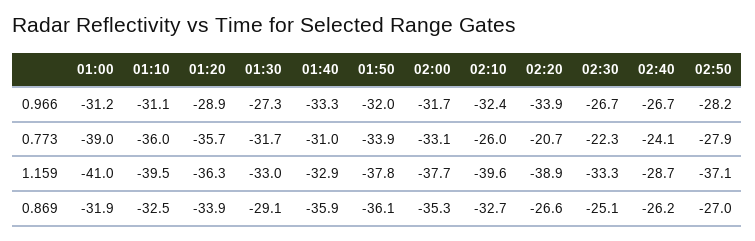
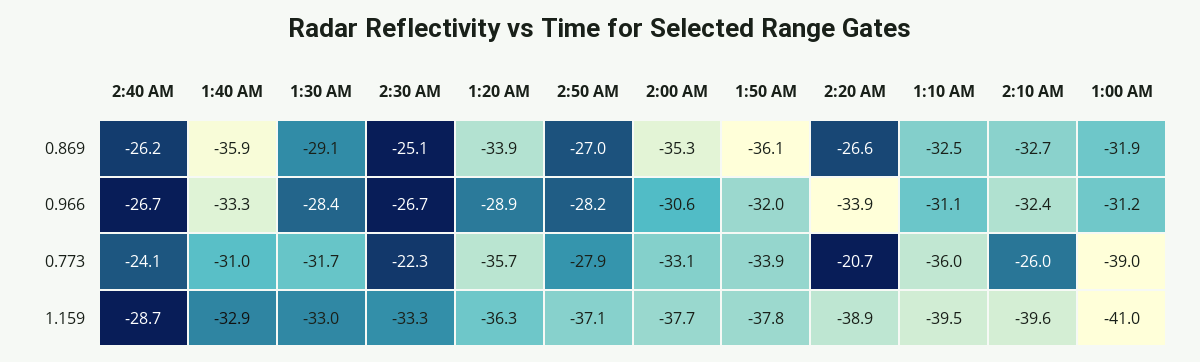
  {
    "01:00": {
      "0.966": -31.2,
      "0.773": -39,
      "1.159": -41,
      "0.869": -31.9
    },
    "01:10": {
      "0.966": -31.1,
      "0.773": -36,
      "1.159": -39.5,
      "0.869": -32.5
    },
    "01:20": {
      "0.966": -28.9,
      "0.773": -35.7,
      "1.159": -36.3,
      "0.869": -33.9
    },
    "01:30": {
-     "0.966": -27.3,
+     "0.966": -28.4,
      "0.773": -31.7,
      "1.159": -33,
      "0.869": -29.1
    },
    "01:40": {
      "0.966": -33.3,
      "0.773": -31,
      "1.159": -32.9,
      "0.869": -35.9
    },
    "01:50": {
      "0.966": -32,
      "0.773": -33.9,
      "1.159": -37.8,
      "0.869": -36.1
    },
    "02:00": {
-     "0.966": -31.7,
+     "0.966": -30.6,
      "0.773": -33.1,
      "1.159": -37.7,
      "0.869": -35.3
    },
    "02:10": {
      "0.966": -32.4,
      "0.773": -26,
      "1.159": -39.6,
      "0.869": -32.7
    },
    "02:20": {
      "0.966": -33.9,
      "0.773": -20.7,
      "1.159": -38.9,
      "0.869": -26.6
    },
    "02:30": {
      "0.966": -26.7,
      "0.773": -22.3,
      "1.159": -33.3,
      "0.869": -25.1
    },
    "02:40": {
      "0.966": -26.7,
      "0.773": -24.1,
      "1.159": -28.7,
      "0.869": -26.2
    },
    "02:50": {
      "0.966": -28.2,
      "0.773": -27.9,
      "1.159": -37.1,
      "0.869": -27
    }
  }

